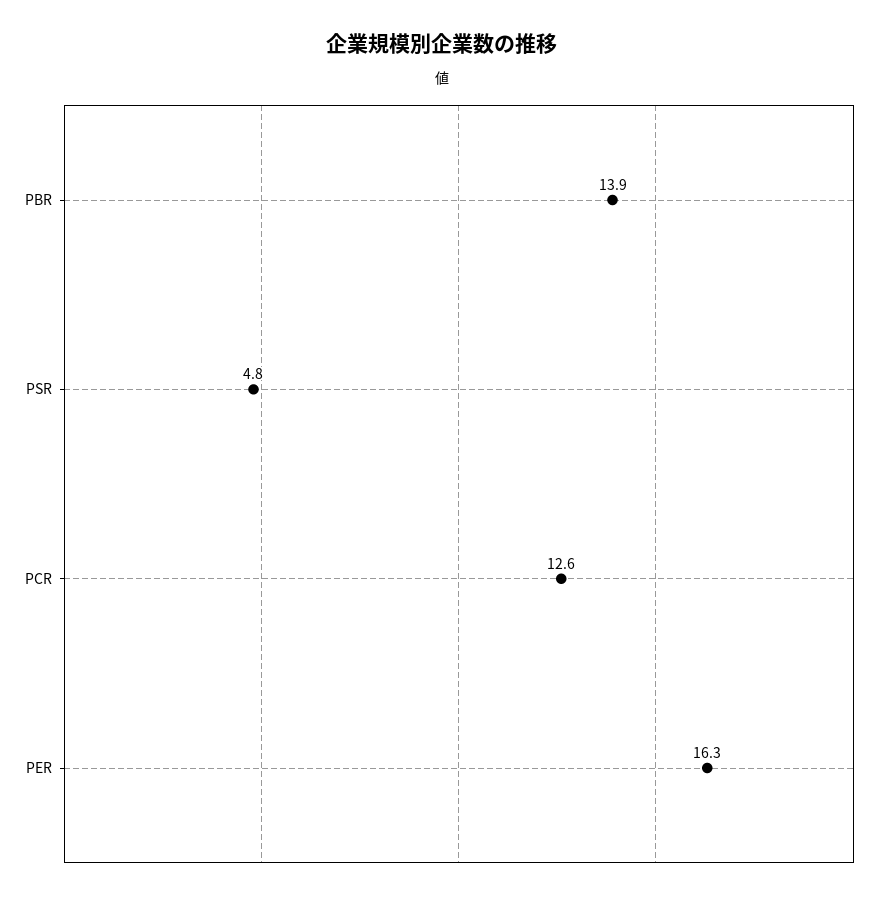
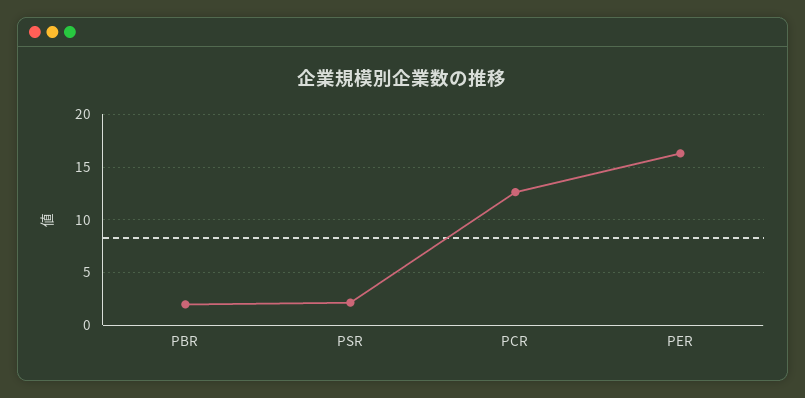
  {
-   "PBR": 13.9,
+   "PBR": 2,
-   "PSR": 4.8,
+   "PSR": 2,
    "PCR": 12.6,
    "PER": 16.3
  }

